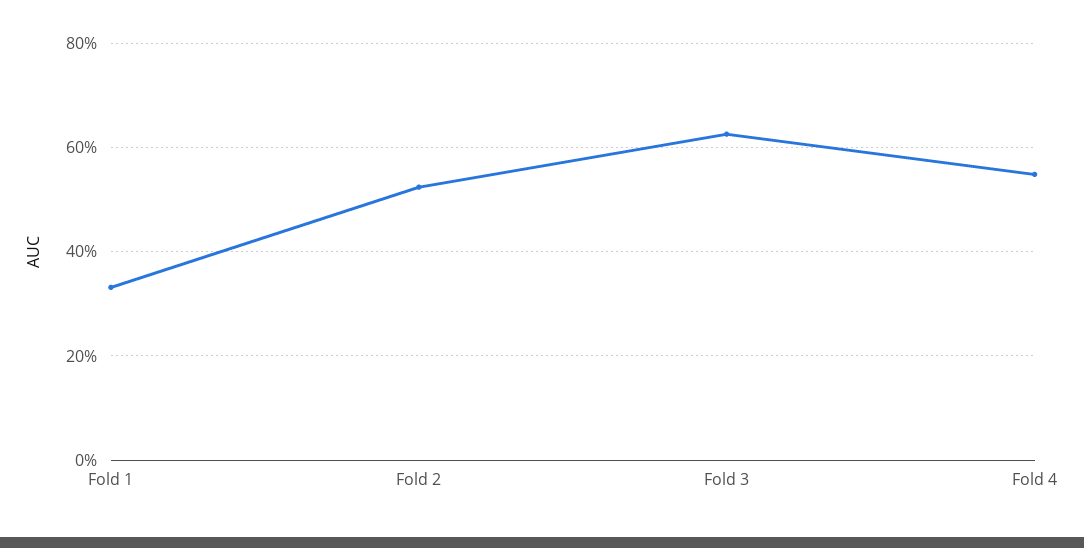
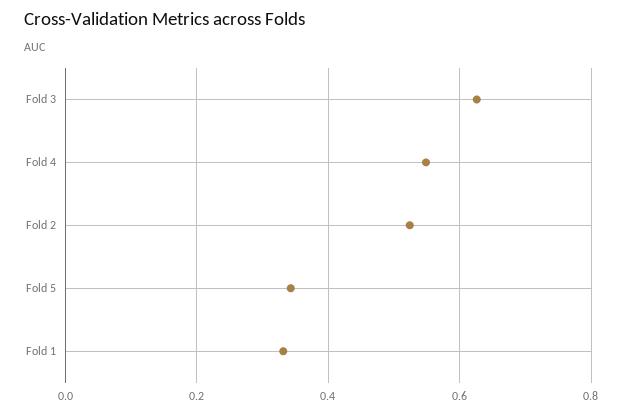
  {
    "Fold 1": 0.34,
    "Fold 2": 0.52,
    "Fold 3": 0.62,
-   "Fold 4": 0.54
+   "Fold 4": 0.54,
+   "Fold 5": 0.34
  }

